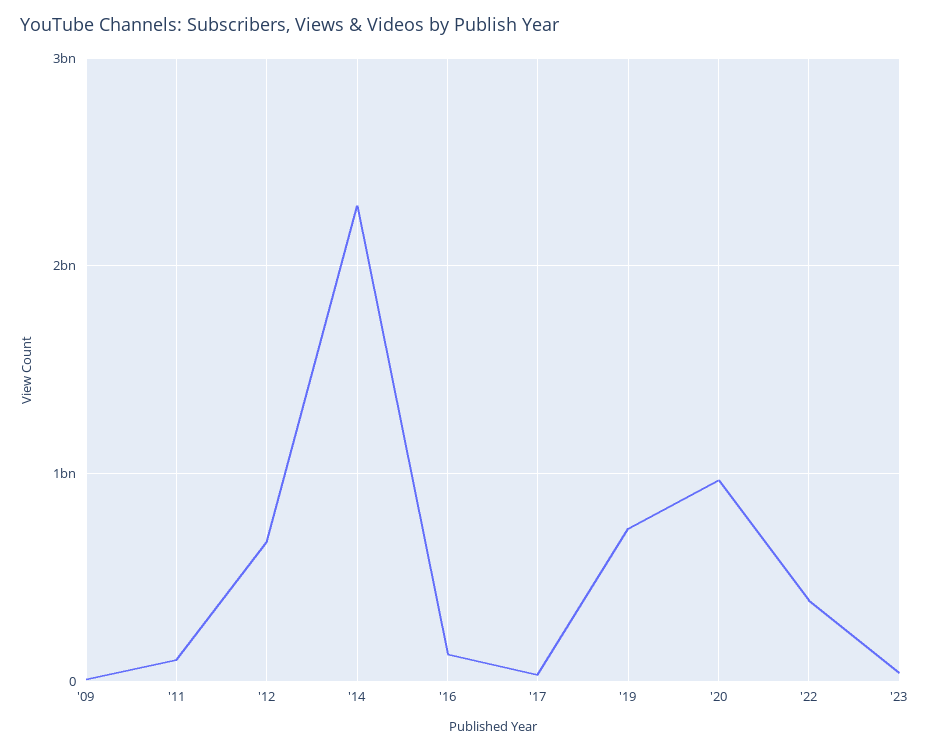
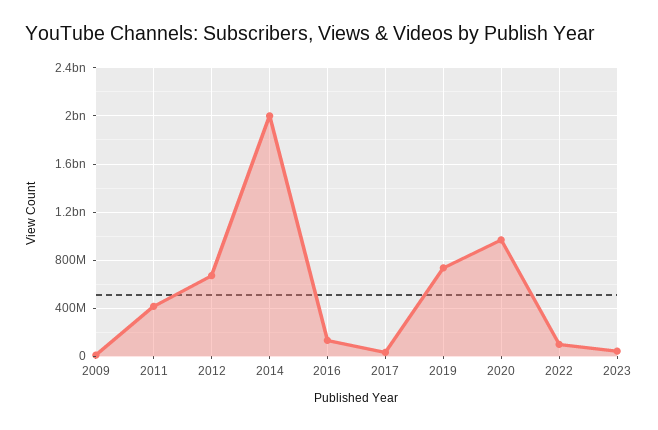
  {
    "'09": 0,
-   "'11": 100000000,
+   "'11": 400000000,
    "'12": 650000000,
-   "'14": 2300000000,
+   "'14": 2000000000,
    "'16": 150000000,
    "'17": 50000000,
    "'19": 750000000,
    "'20": 950000000,
-   "'22": 400000000,
+   "'22": 100000000,
    "'23": 50000000
  }

